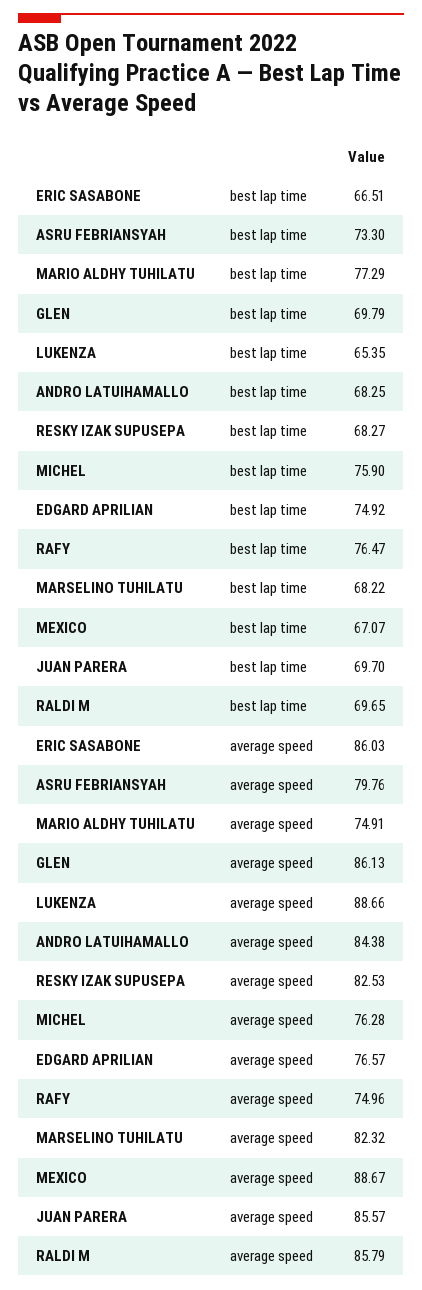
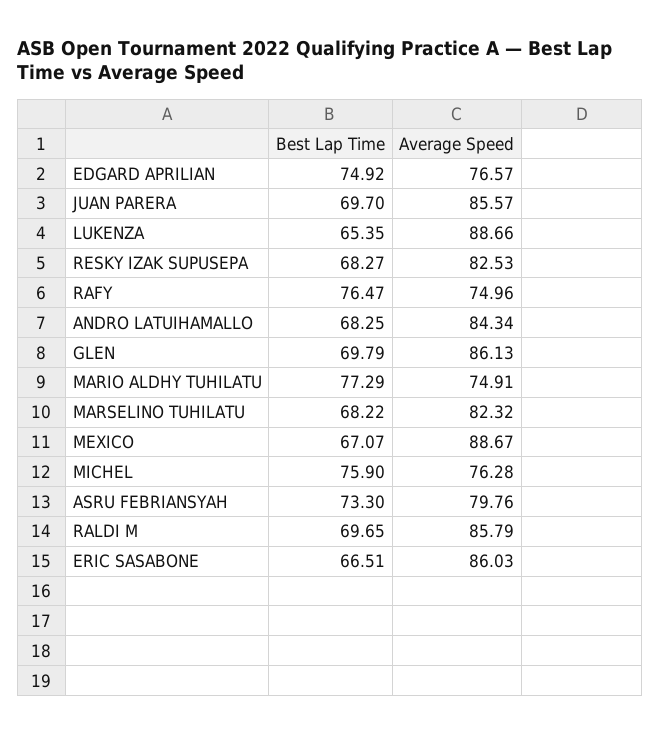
  {
    "ERIC SASABONE": {
      "best lap time": 66.51,
      "average speed": 86.03
    },
    "ASRU FEBRIANSYAH": {
      "best lap time": 73.3,
      "average speed": 79.76
    },
    "MARIO ALDHY TUHILATU": {
      "best lap time": 77.29,
      "average speed": 74.91
    },
    "GLEN": {
      "best lap time": 69.79,
      "average speed": 86.13
    },
    "LUKENZA": {
      "best lap time": 65.35,
      "average speed": 88.66
    },
    "ANDRO LATUIHAMALLO": {
      "best lap time": 68.25,
-     "average speed": 84.38
+     "average speed": 84.34
    },
    "RESKY IZAK SUPUSEPA": {
      "best lap time": 68.27,
      "average speed": 82.53
    },
    "MICHEL": {
      "best lap time": 75.9,
      "average speed": 76.28
    },
    "EDGARD APRILIAN": {
      "best lap time": 74.92,
      "average speed": 76.57
    },
    "RAFY": {
      "best lap time": 76.47,
      "average speed": 74.96
    },
    "MARSELINO TUHILATU": {
      "best lap time": 68.22,
      "average speed": 82.32
    },
    "MEXICO": {
      "best lap time": 67.07,
      "average speed": 88.67
    },
    "JUAN PARERA": {
      "best lap time": 69.7,
      "average speed": 85.57
    },
    "RALDI M": {
      "best lap time": 69.65,
      "average speed": 85.79
    }
  }

